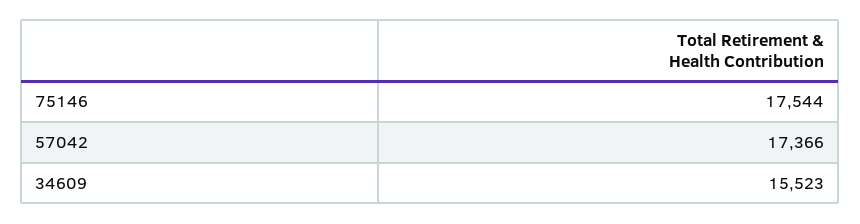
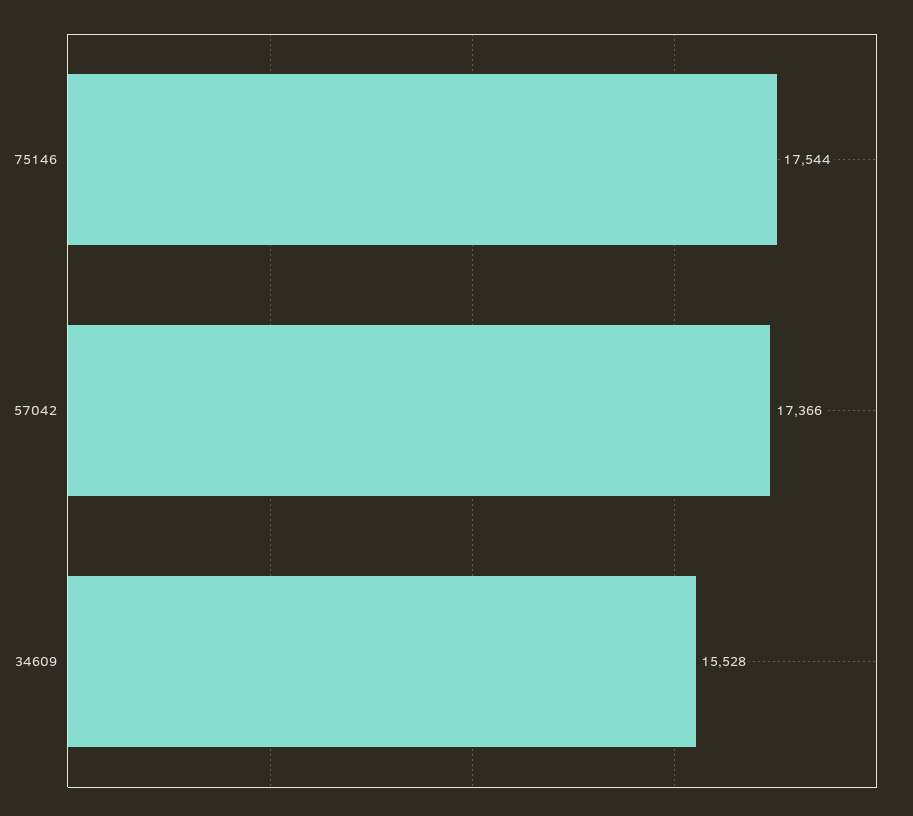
  {
    "75146": 17544,
    "57042": 17366,
-   "34609": 15523
+   "34609": 15528
  }

